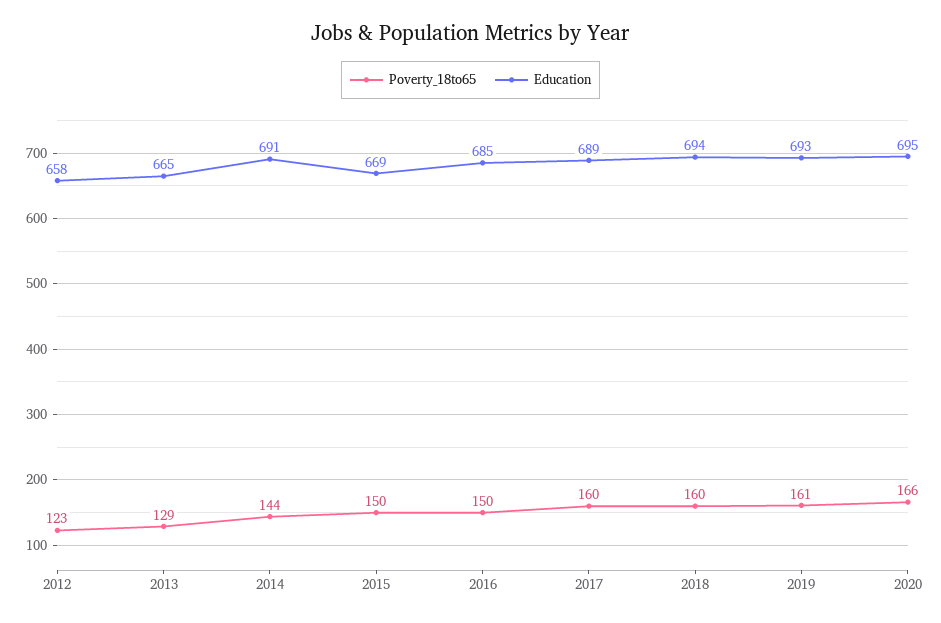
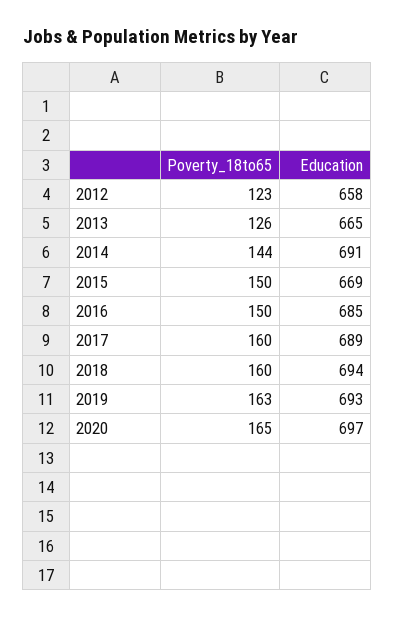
  {
    "Poverty_18to65": {
      "2012": 123,
-     "2013": 129,
+     "2013": 126,
      "2014": 144,
      "2015": 150,
      "2016": 150,
      "2017": 160,
      "2018": 160,
-     "2019": 161,
+     "2019": 163,
-     "2020": 166
+     "2020": 165
    },
    "Education": {
      "2012": 658,
      "2013": 665,
      "2014": 691,
      "2015": 669,
      "2016": 685,
      "2017": 689,
      "2018": 694,
      "2019": 693,
-     "2020": 695
+     "2020": 697
    }
  }

